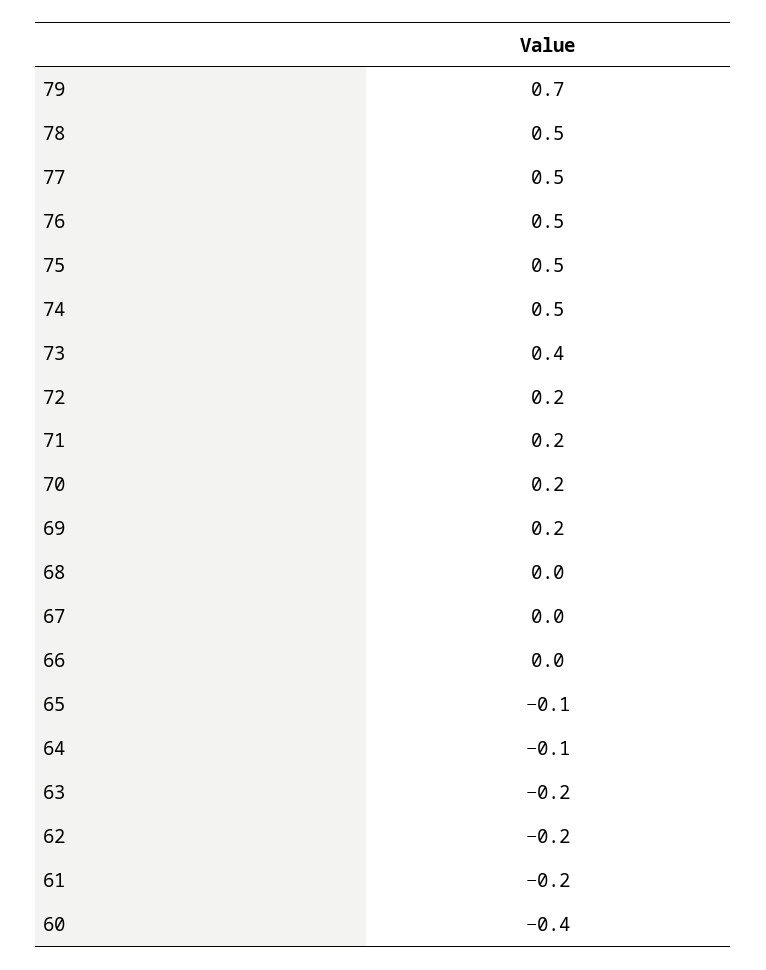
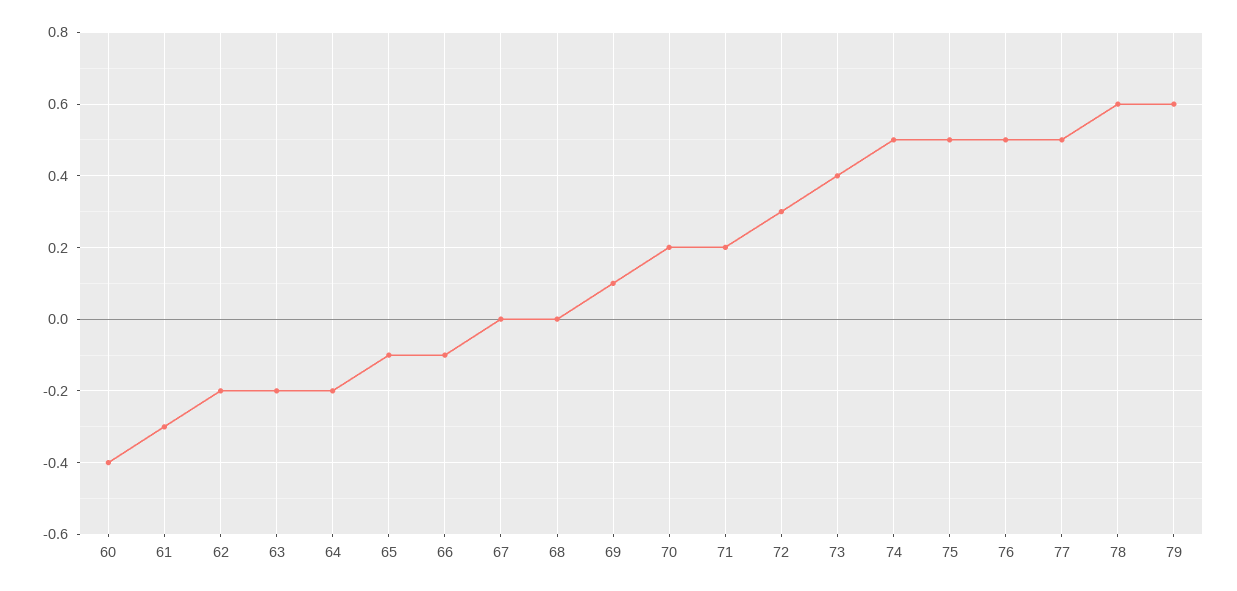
  {
-   "79": 0.7,
+   "79": 0.6,
-   "78": 0.5,
+   "78": 0.6,
    "77": 0.5,
    "76": 0.5,
    "75": 0.5,
    "74": 0.5,
    "73": 0.4,
-   "72": 0.2,
+   "72": 0.3,
    "71": 0.2,
    "70": 0.2,
-   "69": 0.2,
+   "69": 0.1,
    "68": 0,
    "67": 0,
-   "66": 0,
+   "66": -0.1,
    "65": -0.1,
-   "64": -0.1,
+   "64": -0.2,
    "63": -0.2,
    "62": -0.2,
-   "61": -0.2,
+   "61": -0.3,
    "60": -0.4
  }

